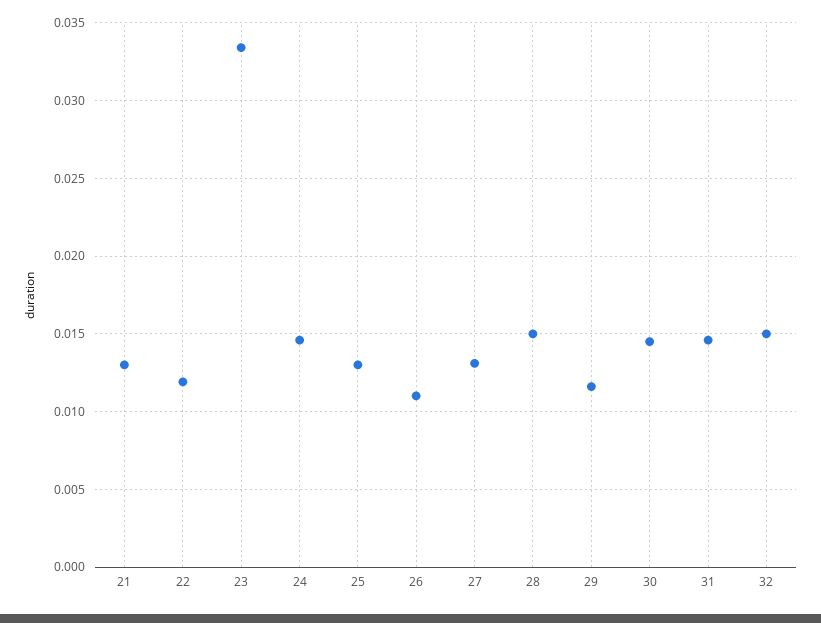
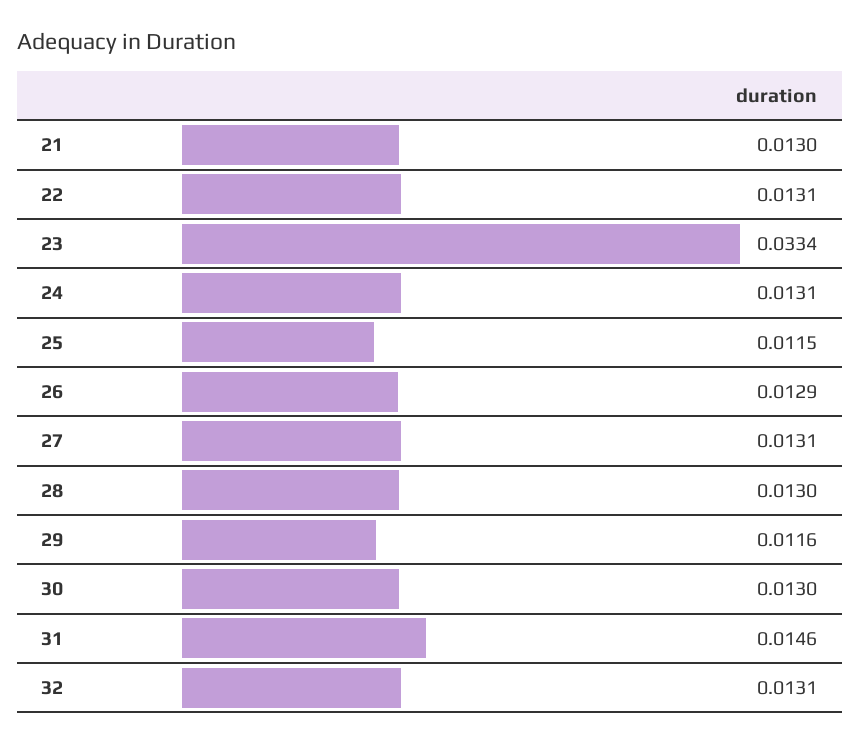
  {
    "21": 0.013,
-   "22": 0.012,
+   "22": 0.0131,
    "23": 0.0334,
-   "24": 0.0145,
+   "24": 0.0131,
-   "25": 0.013,
+   "25": 0.0115,
-   "26": 0.011,
+   "26": 0.0129,
    "27": 0.0131,
-   "28": 0.015,
+   "28": 0.013,
    "29": 0.0116,
-   "30": 0.0145,
+   "30": 0.013,
    "31": 0.0146,
-   "32": 0.015
+   "32": 0.0131
  }

